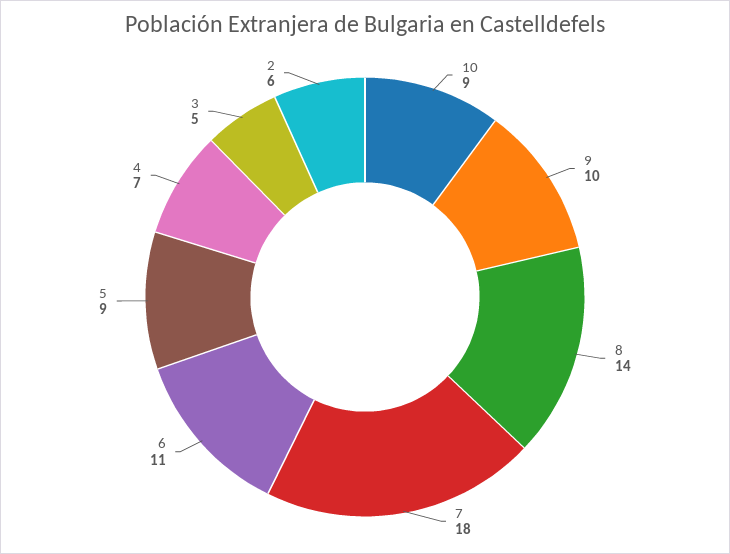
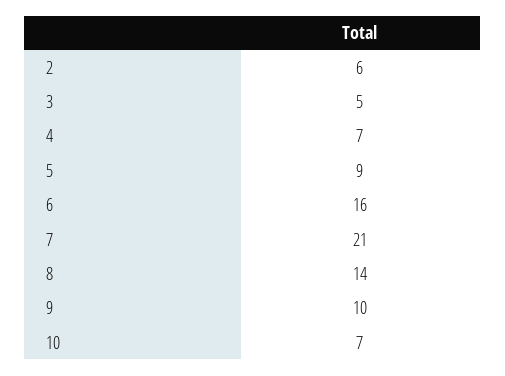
  {
-   "10": 9,
+   "10": 7,
    "9": 10,
    "8": 14,
-   "7": 18,
+   "7": 21,
-   "6": 11,
+   "6": 16,
    "5": 9,
    "4": 7,
    "3": 5,
    "2": 6
  }

